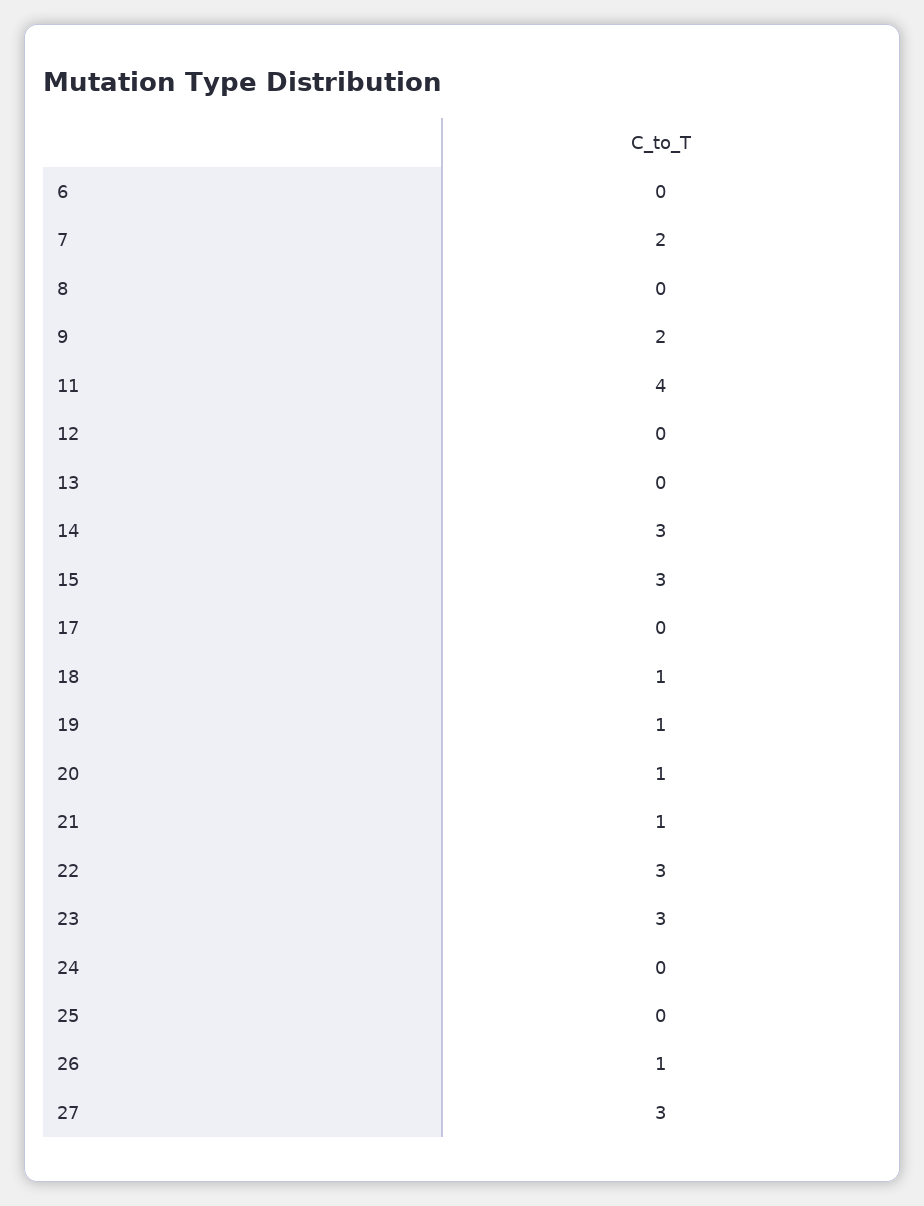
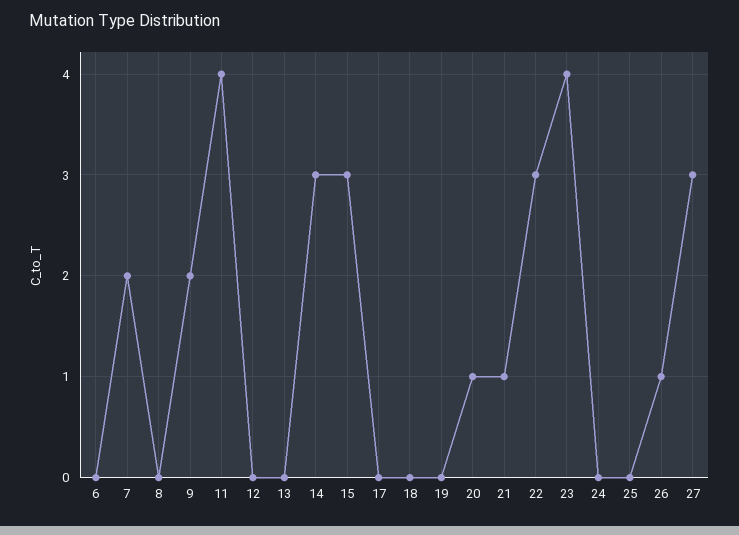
  {
    "6": 0,
    "7": 2,
    "8": 0,
    "9": 2,
    "11": 4,
    "12": 0,
    "13": 0,
    "14": 3,
    "15": 3,
    "17": 0,
-   "18": 1,
+   "18": 0,
-   "19": 1,
+   "19": 0,
    "20": 1,
    "21": 1,
    "22": 3,
-   "23": 3,
+   "23": 4,
    "24": 0,
    "25": 0,
    "26": 1,
    "27": 3
  }

